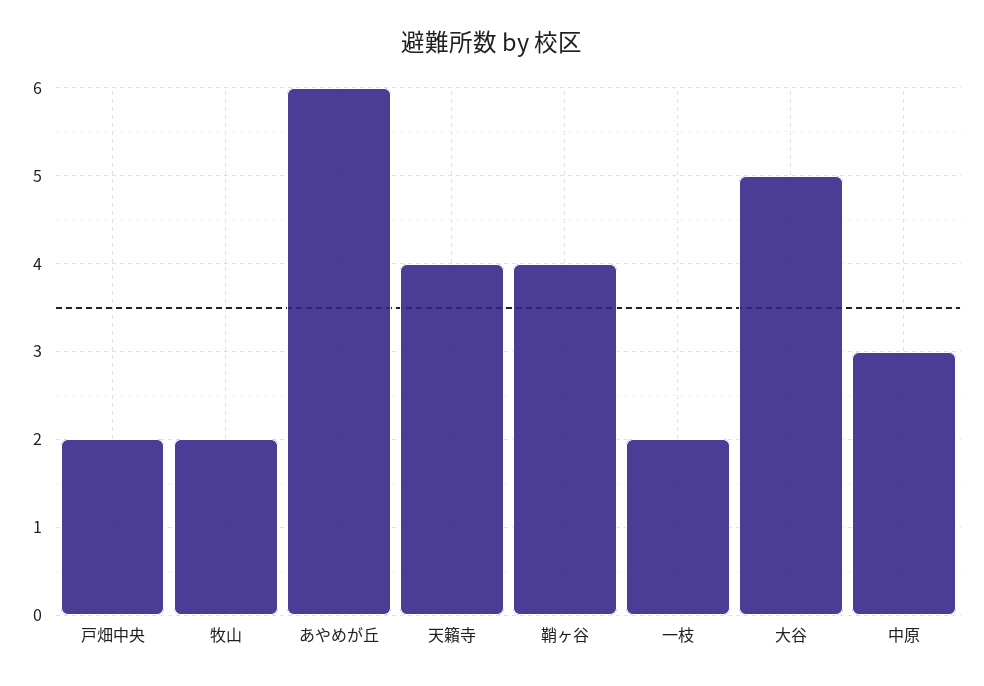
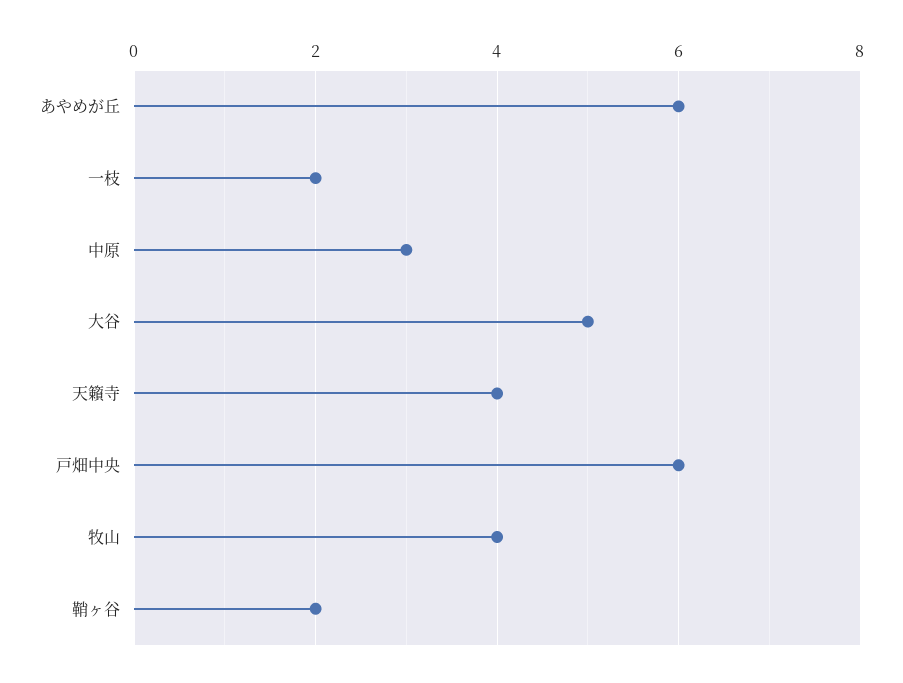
  {
-   "戸畑中央": 2,
+   "戸畑中央": 6,
-   "牧山": 2,
+   "牧山": 4,
    "あやめが丘": 6,
    "天籟寺": 4,
-   "鞘ヶ谷": 4,
+   "鞘ヶ谷": 2,
    "一枝": 2,
    "大谷": 5,
    "中原": 3
  }

